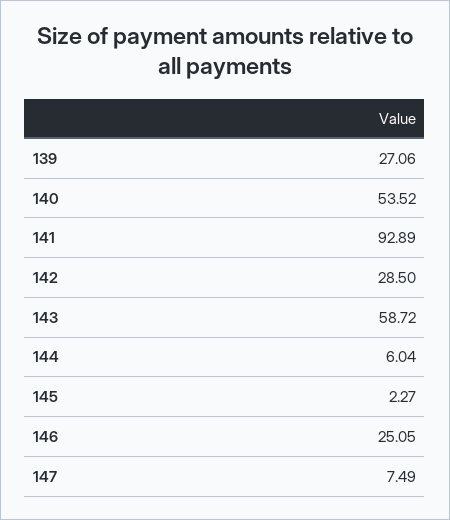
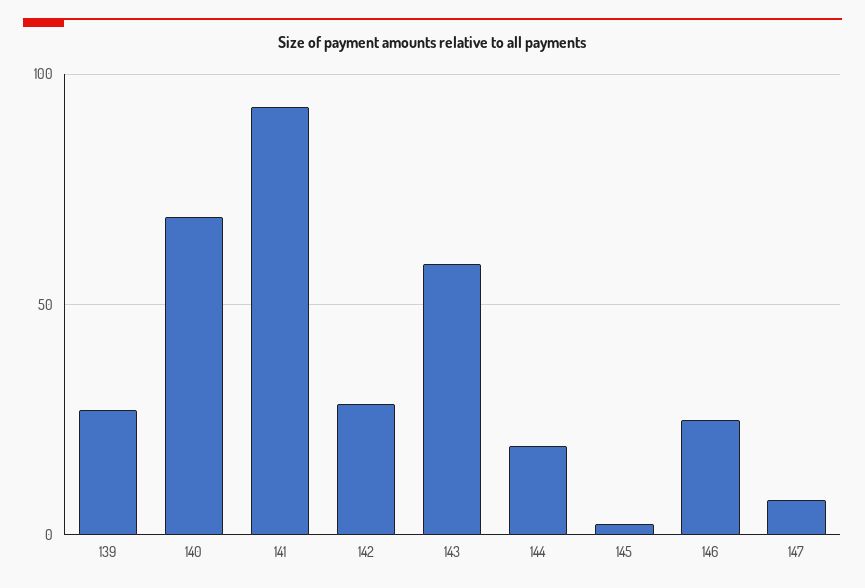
  {
    "139": 27.06,
-   "140": 53.52,
+   "140": 70,
    "141": 92.89,
    "142": 28.5,
    "143": 58.72,
-   "144": 6.04,
+   "144": 20,
    "145": 2.27,
    "146": 25.05,
    "147": 7.49
  }

